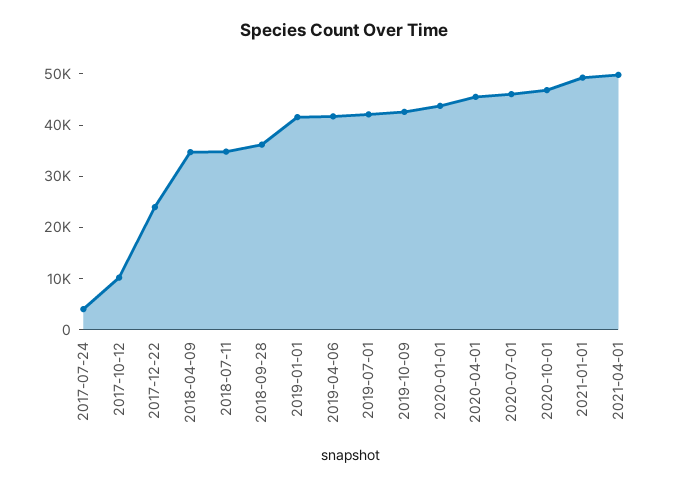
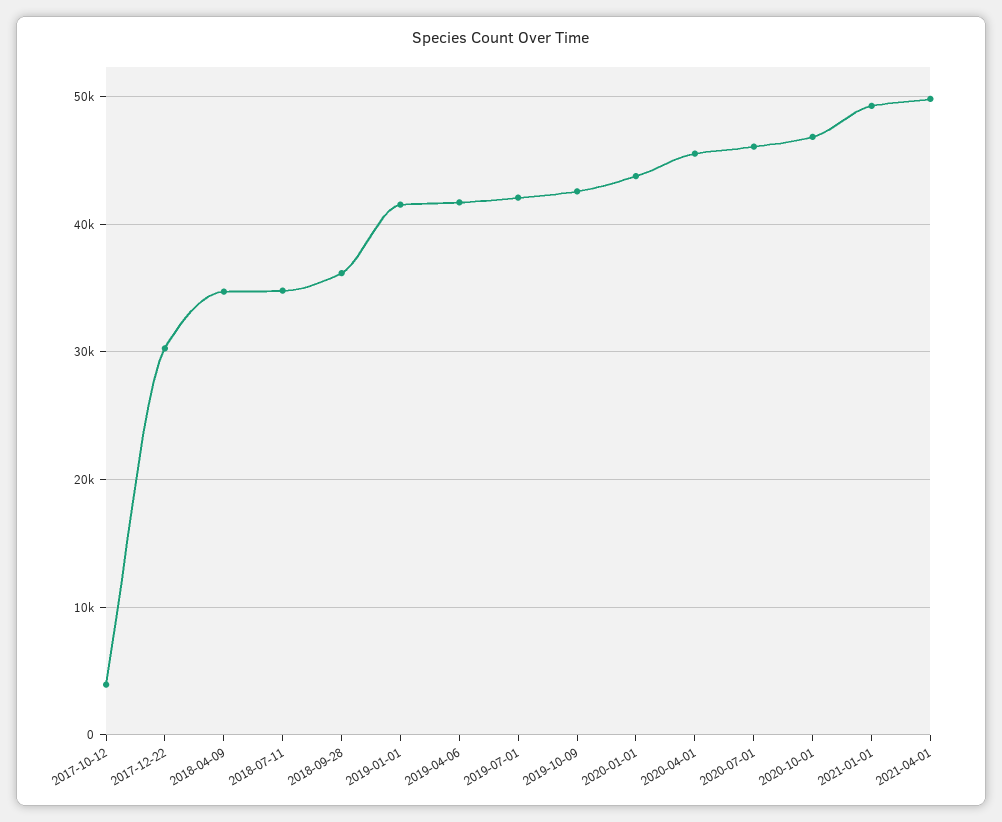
  {
-   "2017-07-24": 4000,
-   "2017-10-12": 10000,
+   "2017-10-12": 4000,
-   "2017-12-22": 24000,
+   "2017-12-22": 30000,
    "2018-04-09": 35000,
    "2018-07-11": 35000,
    "2018-09-28": 36000,
    "2019-01-01": 42000,
    "2019-04-06": 42000,
    "2019-07-01": 42000,
    "2019-10-09": 43000,
    "2020-01-01": 44000,
    "2020-04-01": 46000,
    "2020-07-01": 46000,
    "2020-10-01": 47000,
    "2021-01-01": 49000,
    "2021-04-01": 50000
  }

